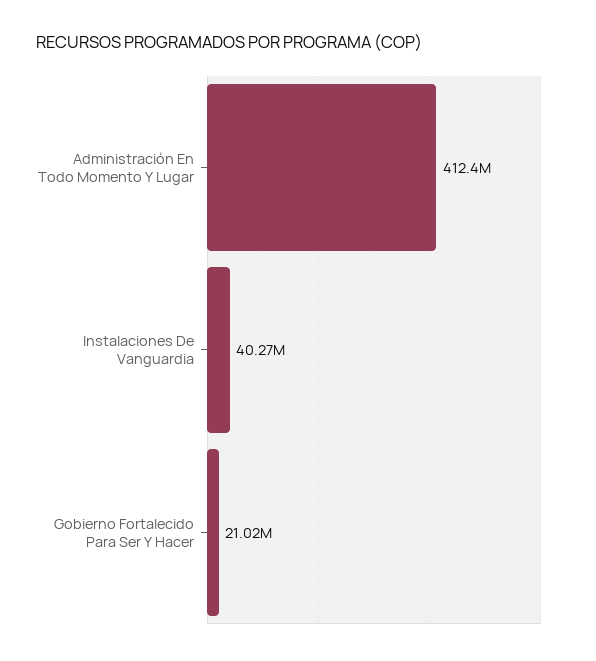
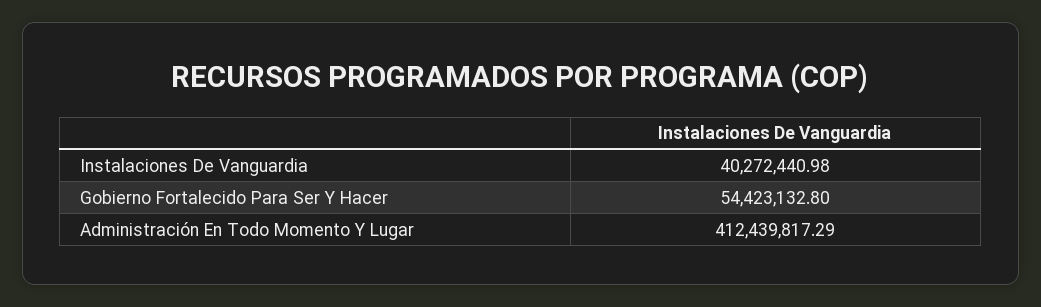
  {
    "Administración En Todo Momento Y Lugar": 412439817.29,
    "Instalaciones De Vanguardia": 40272440.98,
-   "Gobierno Fortalecido Para Ser Y Hacer": 21020000
+   "Gobierno Fortalecido Para Ser Y Hacer": 54423132.8
  }

